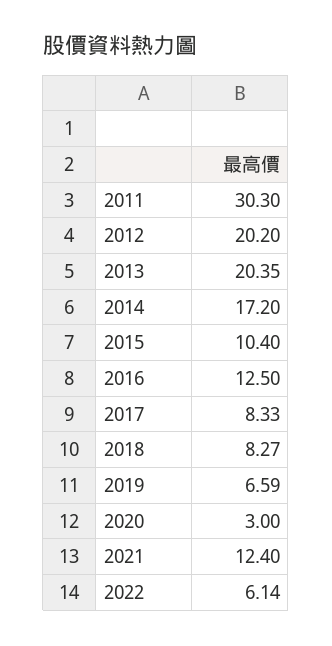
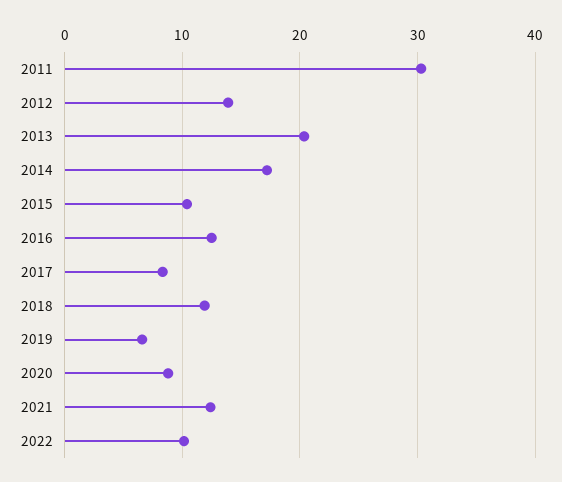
  {
    "2011": 30.3,
-   "2012": 20.2,
+   "2012": 14,
    "2013": 20.35,
    "2014": 17.2,
    "2015": 10.4,
    "2016": 12.5,
    "2017": 8.33,
-   "2018": 8.27,
+   "2018": 12,
    "2019": 6.59,
-   "2020": 3,
+   "2020": 9,
    "2021": 12.4,
-   "2022": 6.14
+   "2022": 10
  }

